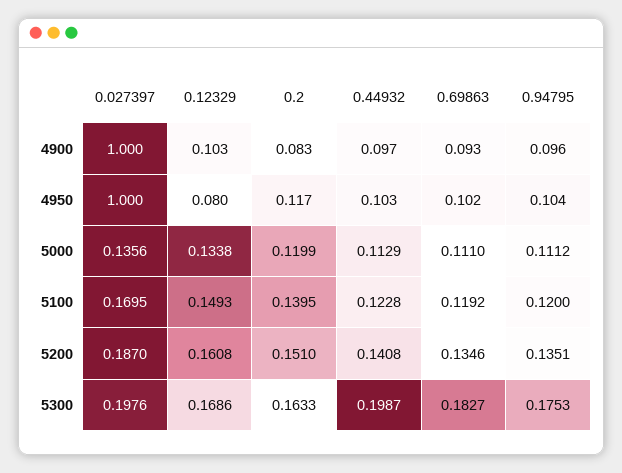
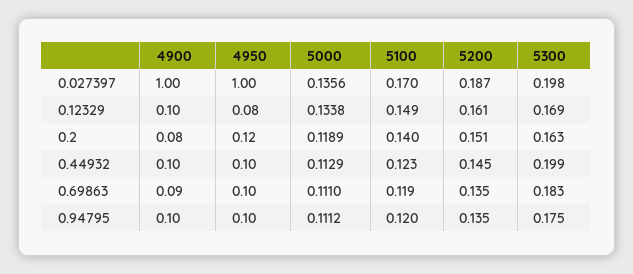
  {
    "0.027397": {
      "4900": 1,
      "4950": 1,
      "5000": 0.1356,
      "5100": 0.1695,
      "5200": 0.187,
      "5300": 0.1976
    },
    "0.12329": {
      "4900": 0.103,
      "4950": 0.08,
      "5000": 0.1338,
      "5100": 0.1493,
      "5200": 0.1608,
      "5300": 0.1686
    },
    "0.2": {
      "4900": 0.083,
      "4950": 0.117,
-     "5000": 0.1199,
+     "5000": 0.1189,
      "5100": 0.1395,
      "5200": 0.151,
      "5300": 0.1633
    },
    "0.44932": {
      "4900": 0.097,
      "4950": 0.103,
      "5000": 0.1129,
      "5100": 0.1228,
-     "5200": 0.1408,
+     "5200": 0.145,
      "5300": 0.1987
    },
    "0.69863": {
      "4900": 0.093,
      "4950": 0.102,
      "5000": 0.111,
      "5100": 0.1192,
      "5200": 0.1346,
      "5300": 0.1827
    },
    "0.94795": {
      "4900": 0.096,
      "4950": 0.104,
      "5000": 0.1112,
      "5100": 0.12,
      "5200": 0.1351,
      "5300": 0.1753
    }
  }

